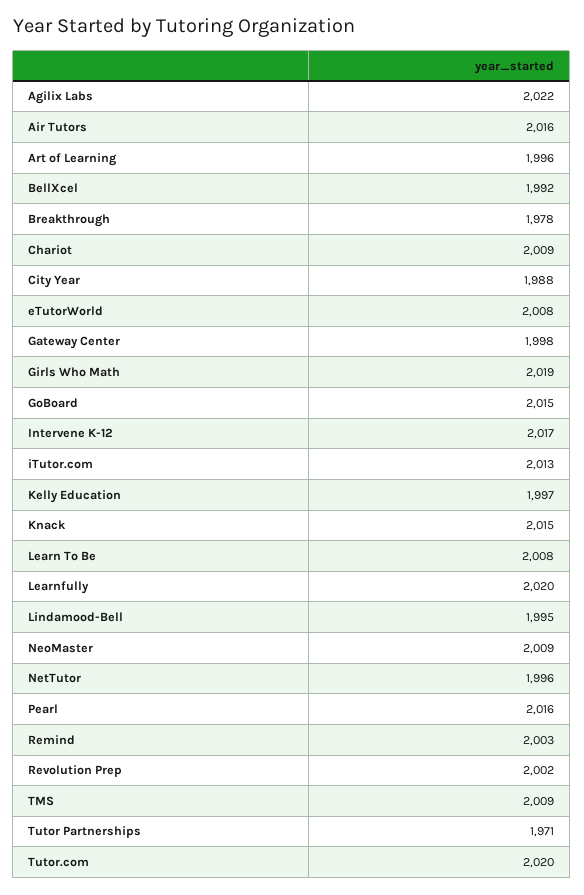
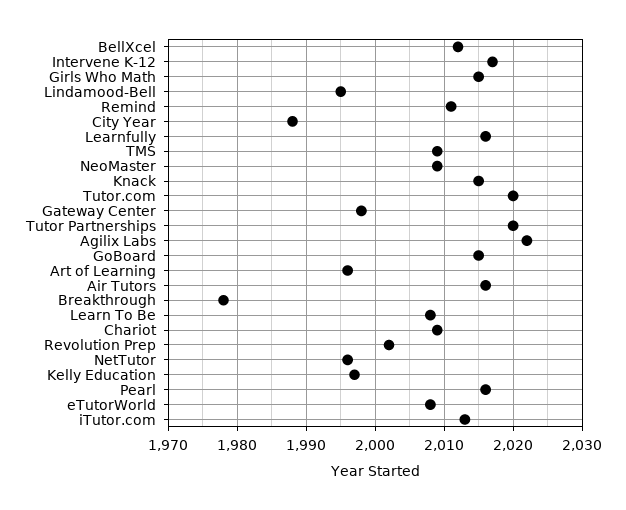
  {
    "Agilix Labs": 2022,
    "Air Tutors": 2016,
    "Art of Learning": 1996,
-   "BellXcel": 1992,
+   "BellXcel": 2012,
    "Breakthrough": 1978,
    "Chariot": 2009,
    "City Year": 1988,
    "eTutorWorld": 2008,
    "Gateway Center": 1998,
-   "Girls Who Math": 2019,
+   "Girls Who Math": 2015,
    "GoBoard": 2015,
    "Intervene K-12": 2017,
    "iTutor.com": 2013,
    "Kelly Education": 1997,
    "Knack": 2015,
    "Learn To Be": 2008,
-   "Learnfully": 2020,
+   "Learnfully": 2016,
    "Lindamood-Bell": 1995,
    "NeoMaster": 2009,
    "NetTutor": 1996,
    "Pearl": 2016,
-   "Remind": 2003,
+   "Remind": 2011,
    "Revolution Prep": 2002,
    "TMS": 2009,
-   "Tutor Partnerships": 1971,
+   "Tutor Partnerships": 2020,
    "Tutor.com": 2020
  }

